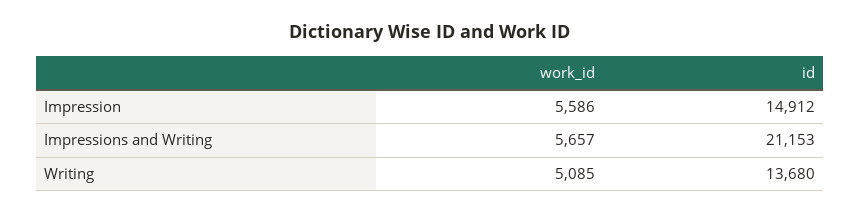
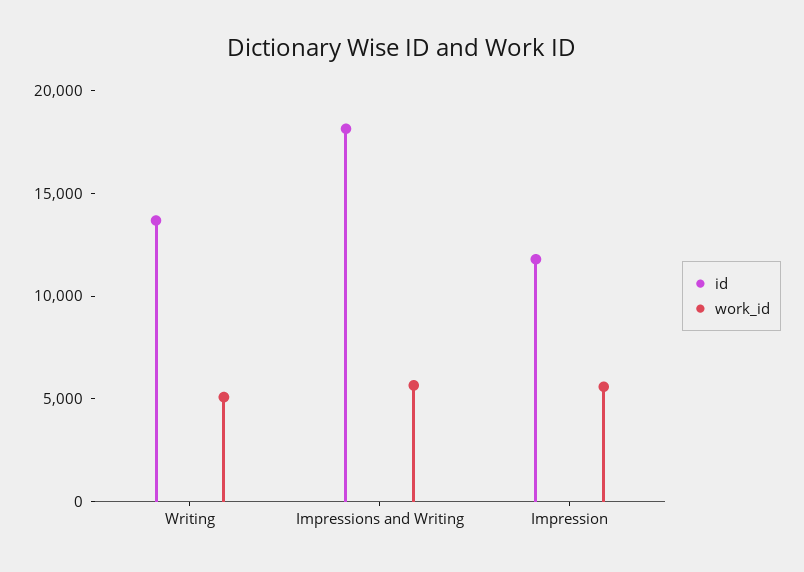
  {
    "work_id": {
      "Impression": 5586,
      "Impressions and Writing": 5657,
      "Writing": 5085
    },
    "id": {
-     "Impression": 14912,
+     "Impression": 12000,
-     "Impressions and Writing": 21153,
+     "Impressions and Writing": 18000,
      "Writing": 13680
    }
  }

